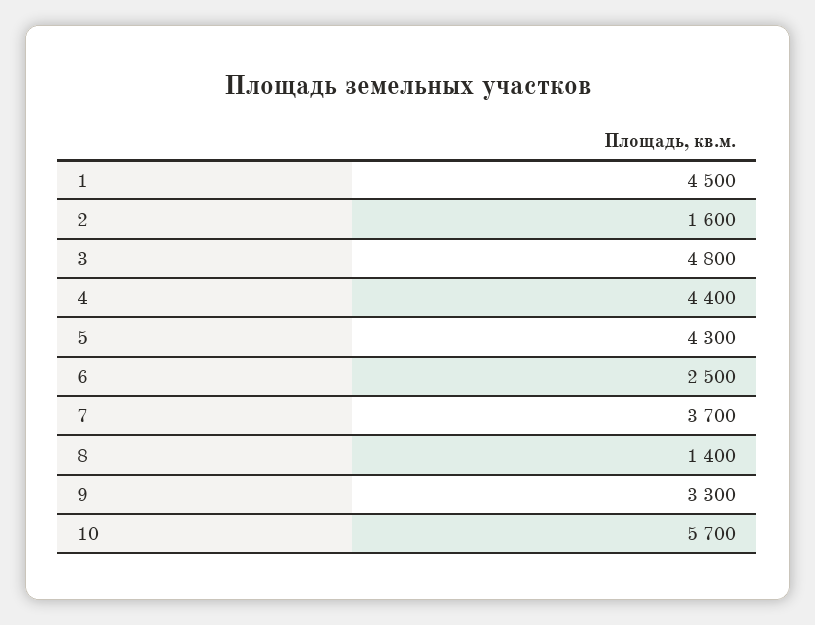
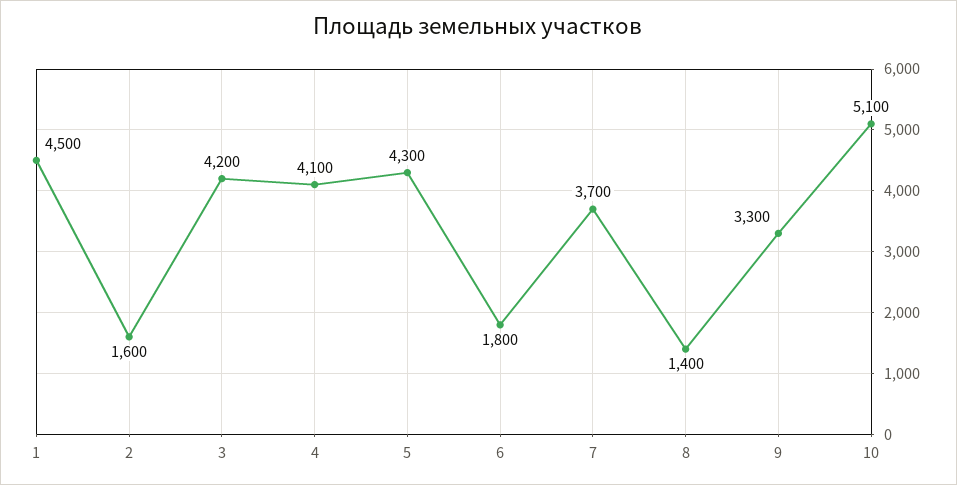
  {
    "1": 4500,
    "2": 1600,
-   "3": 4800,
+   "3": 4200,
-   "4": 4400,
+   "4": 4100,
    "5": 4300,
-   "6": 2500,
+   "6": 1800,
    "7": 3700,
    "8": 1400,
    "9": 3300,
-   "10": 5700
+   "10": 5100
  }

